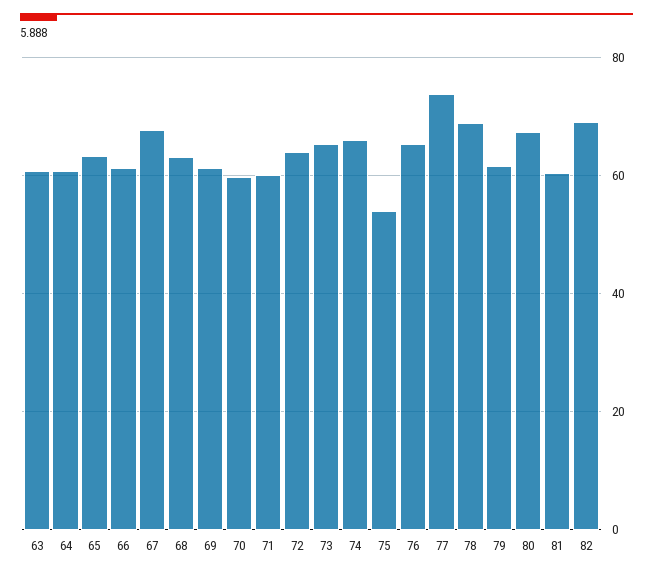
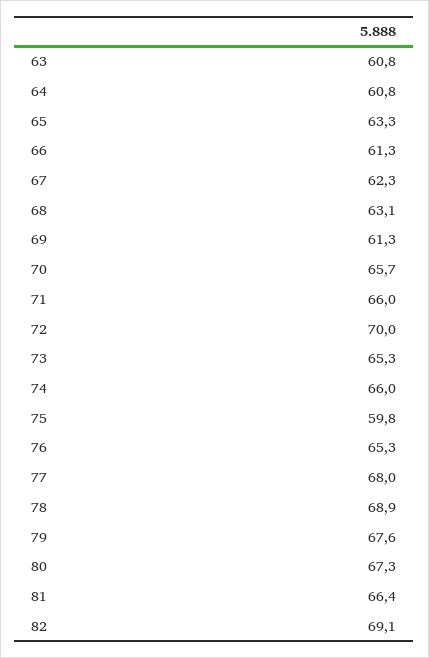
  {
    "63": 60.8,
    "64": 60.8,
    "65": 63.3,
    "66": 61.3,
-   "67": 68,
+   "67": 62.3,
    "68": 63.1,
    "69": 61.3,
-   "70": 60,
+   "70": 65.7,
-   "71": 60,
+   "71": 66,
-   "72": 64,
+   "72": 70,
    "73": 65.3,
    "74": 66,
-   "75": 54,
+   "75": 59.8,
    "76": 65.3,
-   "77": 74,
+   "77": 68,
    "78": 68.9,
-   "79": 62,
+   "79": 67.6,
    "80": 67.3,
-   "81": 60,
+   "81": 66.4,
    "82": 69.1
  }

